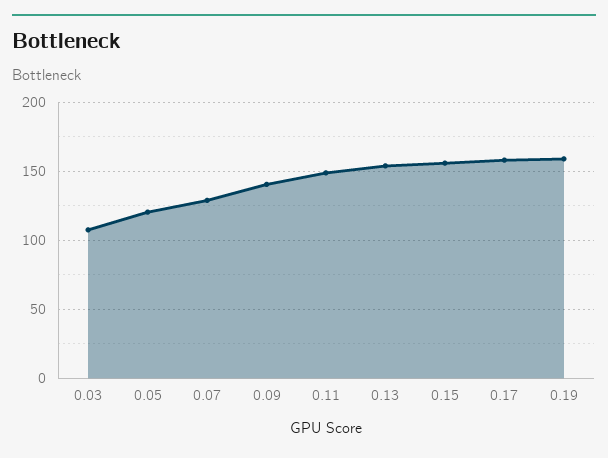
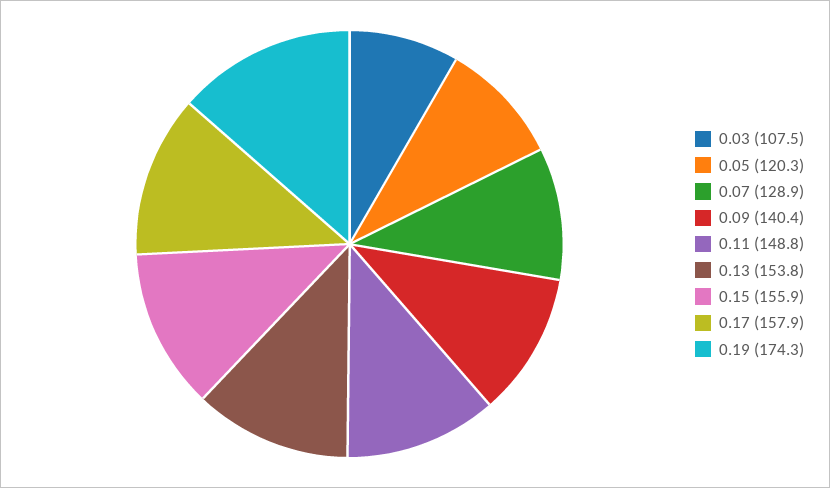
  {
    "0.03": 107.5,
    "0.05": 120.3,
    "0.07": 128.9,
    "0.09": 140.4,
    "0.11": 148.8,
    "0.13": 153.8,
    "0.15": 155.9,
    "0.17": 157.9,
-   "0.19": 160
+   "0.19": 174.3
  }

